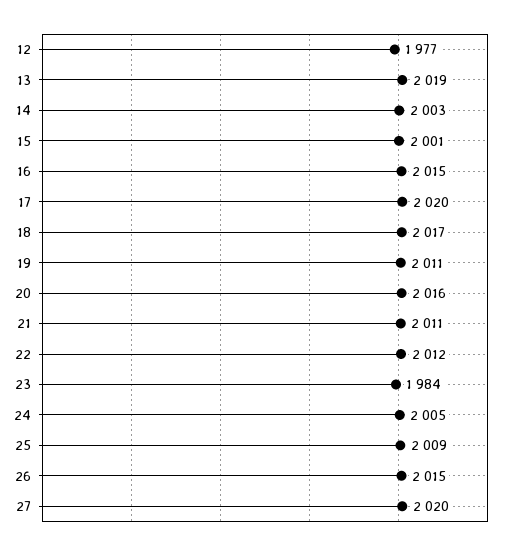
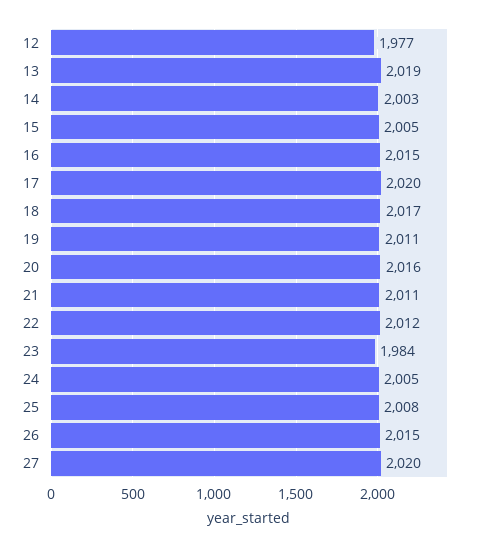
  {
    "12": 1977,
    "13": 2019,
    "14": 2003,
-   "15": 2001,
+   "15": 2005,
    "16": 2015,
    "17": 2020,
    "18": 2017,
    "19": 2011,
    "20": 2016,
    "21": 2011,
    "22": 2012,
    "23": 1984,
    "24": 2005,
-   "25": 2009,
+   "25": 2008,
    "26": 2015,
    "27": 2020
  }

